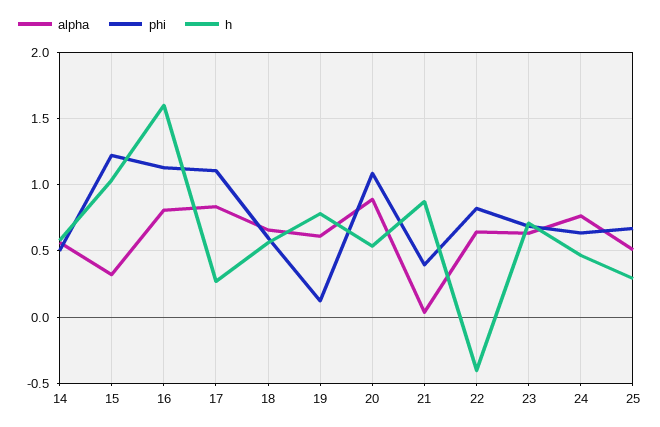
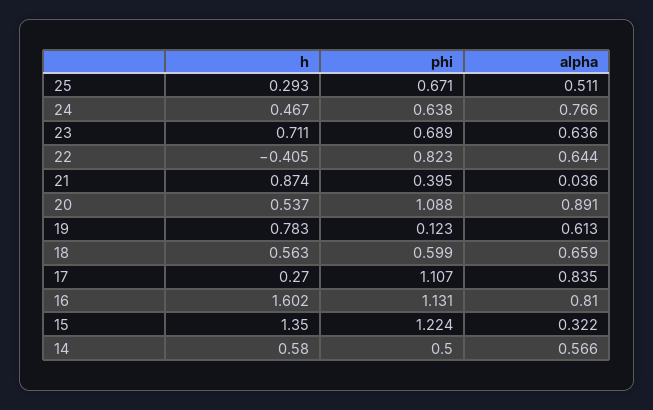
  {
    "alpha": {
      "14": 0.566,
      "15": 0.322,
      "16": 0.81,
      "17": 0.835,
      "18": 0.659,
      "19": 0.613,
      "20": 0.891,
      "21": 0.036,
      "22": 0.644,
      "23": 0.636,
      "24": 0.766,
      "25": 0.511
    },
    "phi": {
      "14": 0.5,
      "15": 1.224,
      "16": 1.131,
      "17": 1.107,
      "18": 0.599,
      "19": 0.123,
      "20": 1.088,
      "21": 0.395,
      "22": 0.823,
      "23": 0.689,
      "24": 0.638,
      "25": 0.671
    },
    "h": {
      "14": 0.58,
-     "15": 1.05,
+     "15": 1.35,
      "16": 1.602,
      "17": 0.27,
      "18": 0.563,
      "19": 0.783,
      "20": 0.537,
      "21": 0.874,
      "22": -0.405,
      "23": 0.711,
      "24": 0.467,
      "25": 0.293
    }
  }

